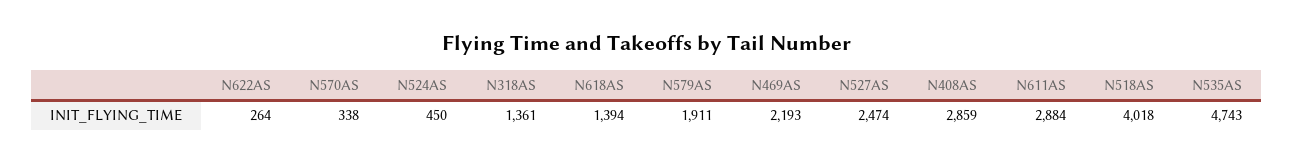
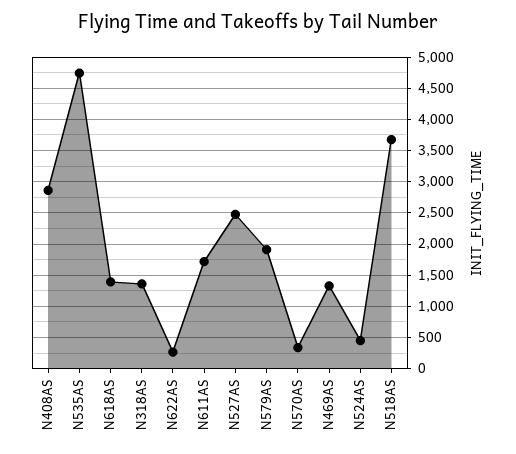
  {
    "N622AS": 264,
    "N570AS": 338,
    "N524AS": 450,
    "N318AS": 1361,
    "N618AS": 1394,
    "N579AS": 1911,
-   "N469AS": 2193,
+   "N469AS": 1300,
    "N527AS": 2474,
    "N408AS": 2859,
-   "N611AS": 2884,
+   "N611AS": 1700,
-   "N518AS": 4018,
+   "N518AS": 3700,
    "N535AS": 4743
  }

